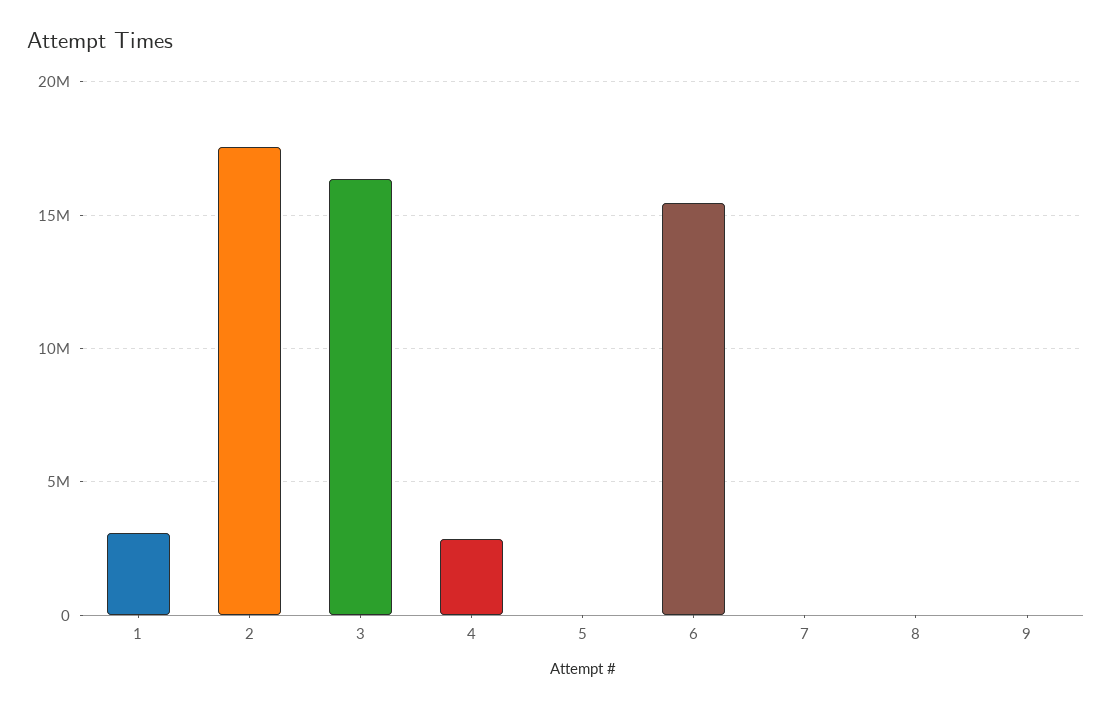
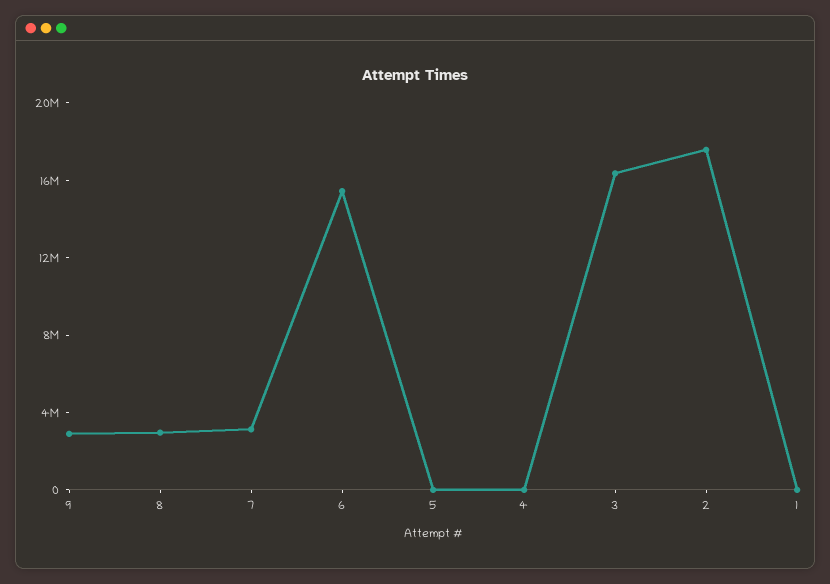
  {
-   "1": 3000000,
+   "1": 0,
    "2": 17500000,
    "3": 16500000,
-   "4": 3000000,
+   "4": 0,
    "5": 0,
    "6": 15500000,
-   "7": 0,
+   "7": 3000000,
-   "8": 0,
+   "8": 3000000,
-   "9": 0
+   "9": 3000000
  }

